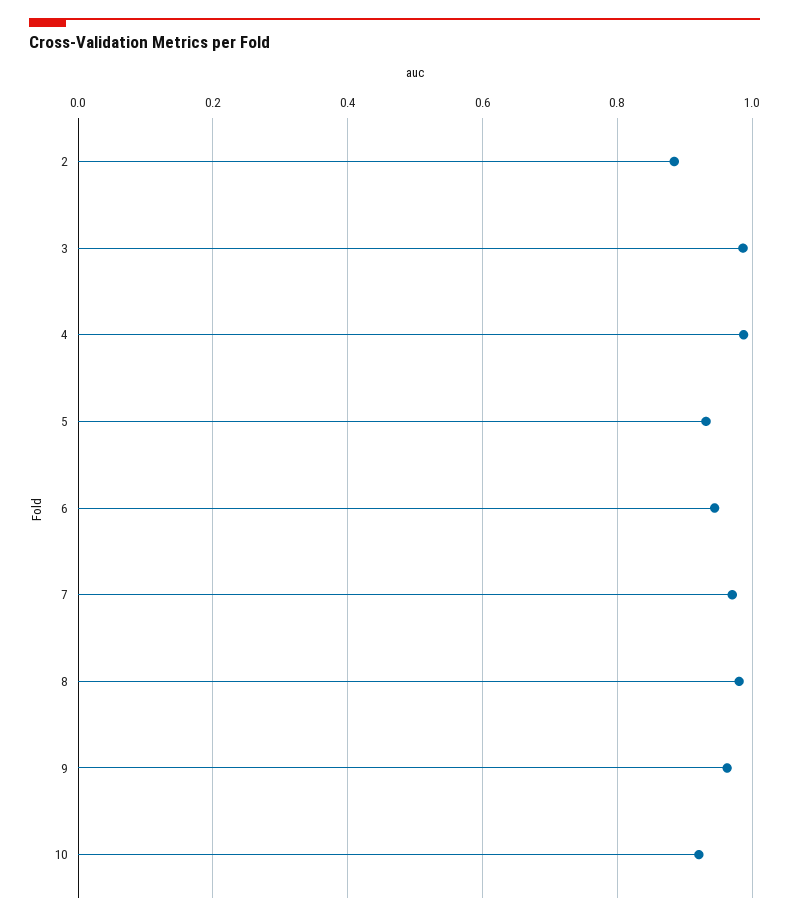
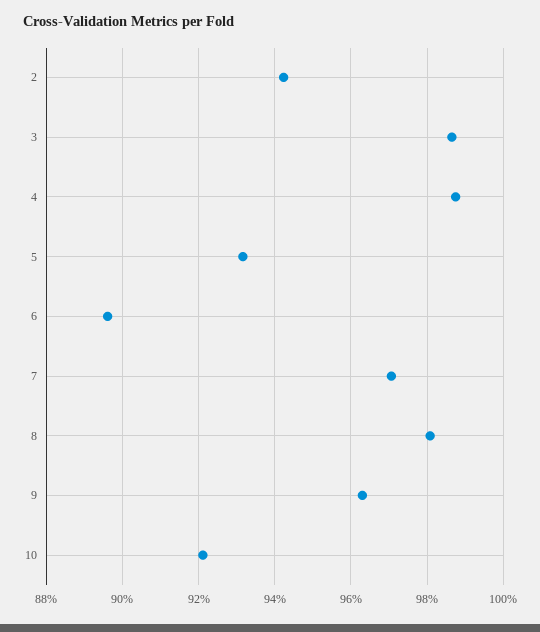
  {
-   "2": 0.88,
+   "2": 0.942,
    "3": 0.986,
    "4": 0.988,
    "5": 0.932,
-   "6": 0.94,
+   "6": 0.896,
    "7": 0.97,
    "8": 0.98,
    "9": 0.964,
    "10": 0.922
  }

